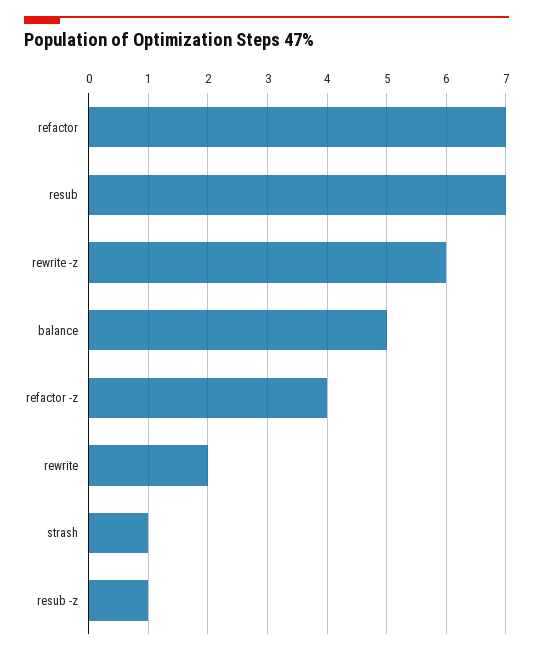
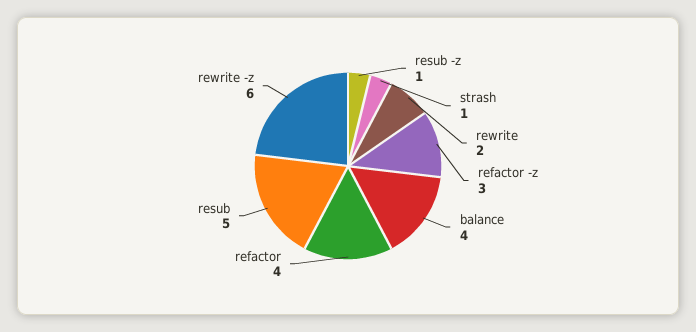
  {
-   "refactor": 7,
+   "refactor": 4,
-   "resub": 7,
+   "resub": 5,
    "rewrite -z": 6,
-   "balance": 5,
+   "balance": 4,
-   "refactor -z": 4,
+   "refactor -z": 3,
    "rewrite": 2,
    "strash": 1,
    "resub -z": 1
  }

